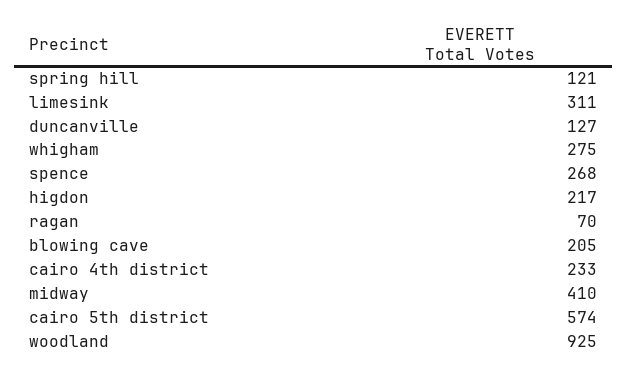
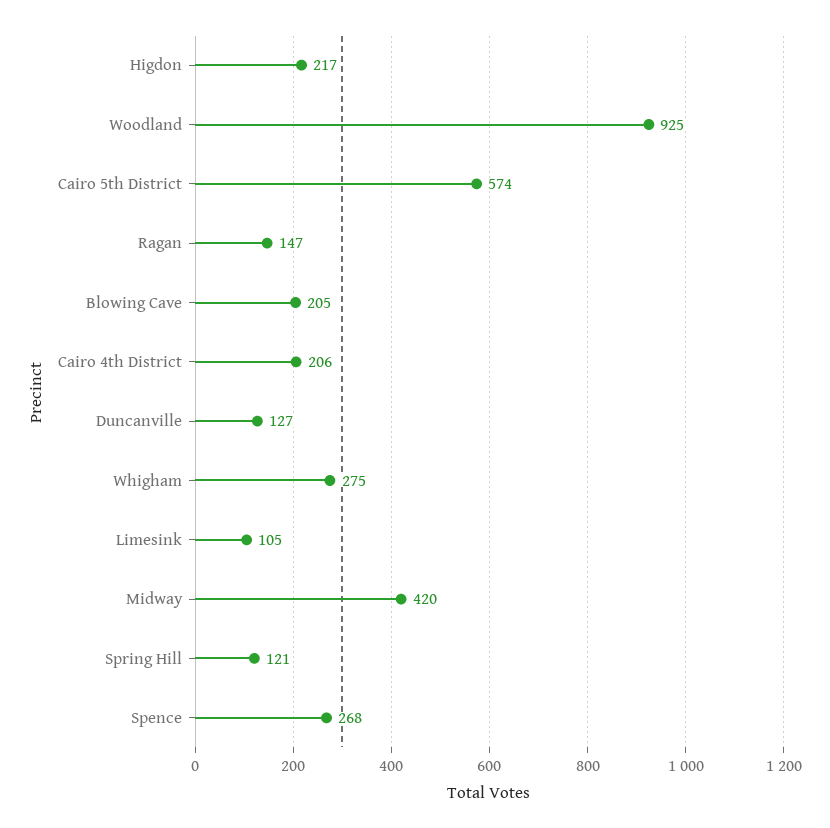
  {
    "spring hill": 121,
-   "limesink": 311,
+   "limesink": 105,
    "duncanville": 127,
    "whigham": 275,
    "spence": 268,
    "higdon": 217,
-   "ragan": 70,
+   "ragan": 147,
    "blowing cave": 205,
-   "cairo 4th district": 233,
+   "cairo 4th district": 206,
-   "midway": 410,
+   "midway": 420,
    "cairo 5th district": 574,
    "woodland": 925
  }

